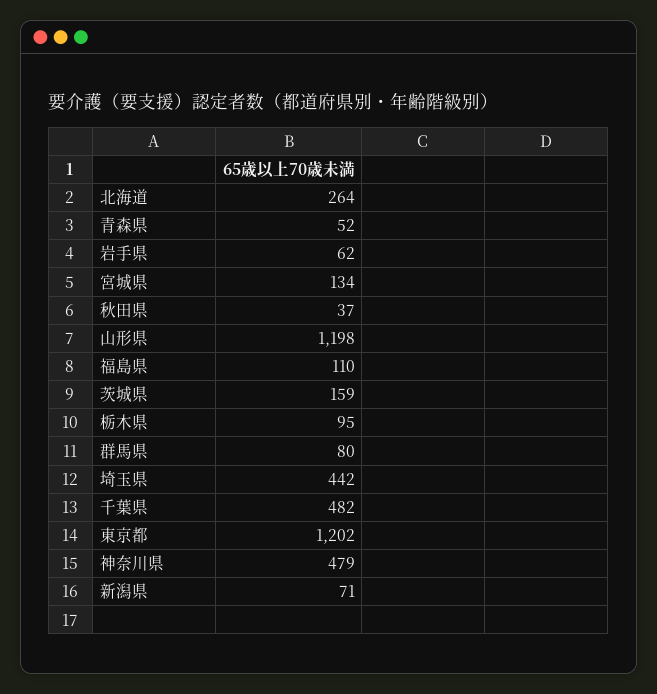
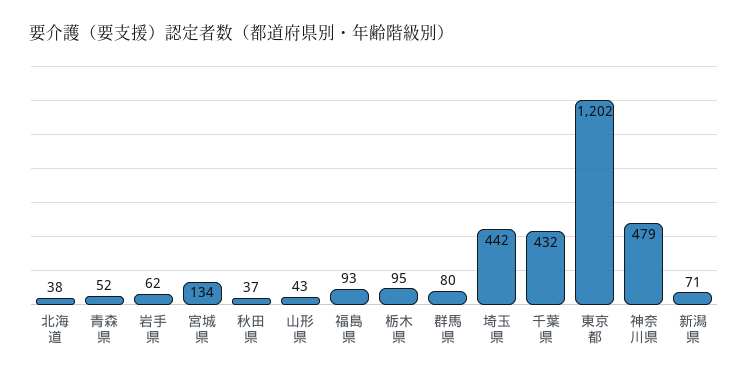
  {
-   "北海道": 264,
+   "北海道": 38,
    "青森県": 52,
    "岩手県": 62,
    "宮城県": 134,
    "秋田県": 37,
-   "山形県": 1198,
+   "山形県": 43,
-   "福島県": 110,
+   "福島県": 93,
-   "茨城県": 159,
    "栃木県": 95,
    "群馬県": 80,
    "埼玉県": 442,
-   "千葉県": 482,
+   "千葉県": 432,
    "東京都": 1202,
    "神奈川県": 479,
    "新潟県": 71
  }

